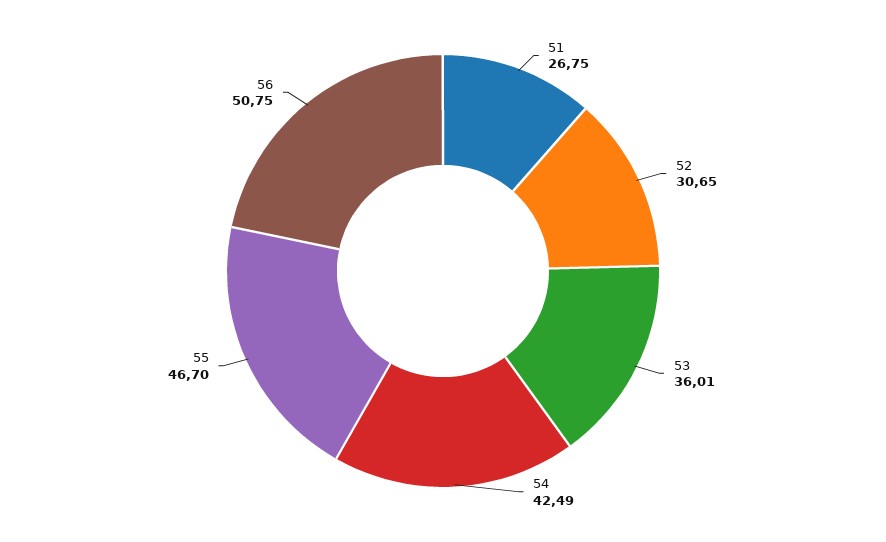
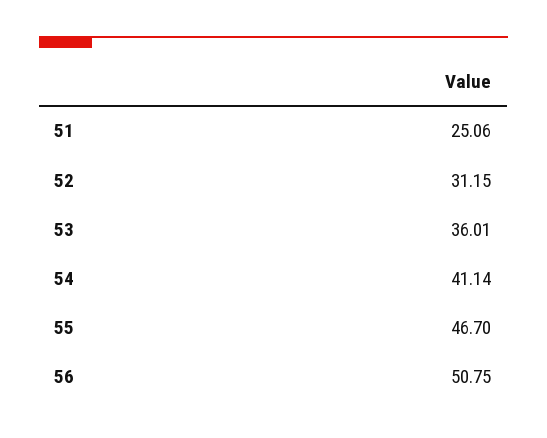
  {
-   "51": 26.75,
+   "51": 25.06,
-   "52": 30.65,
+   "52": 31.15,
    "53": 36.01,
-   "54": 42.49,
+   "54": 41.14,
    "55": 46.7,
    "56": 50.75
  }

